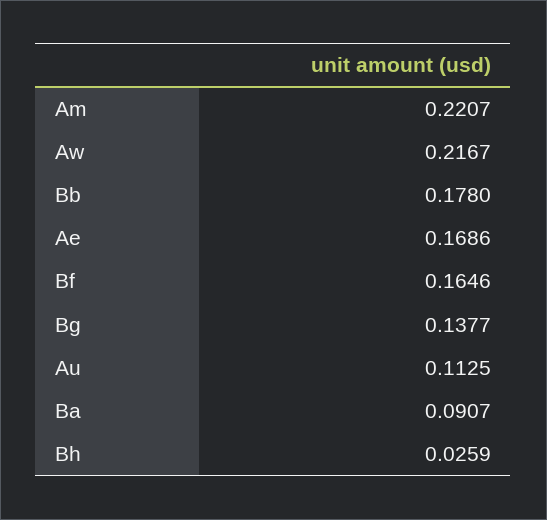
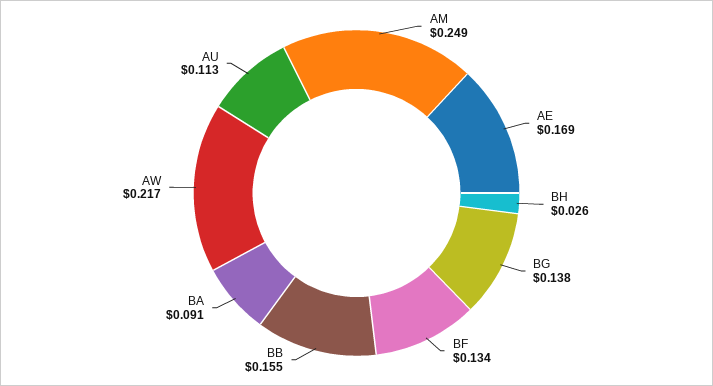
  {
-   "Am": 0.2207,
+   "Am": 0.249,
    "Aw": 0.2167,
-   "Bb": 0.178,
+   "Bb": 0.155,
    "Ae": 0.1686,
-   "Bf": 0.1646,
+   "Bf": 0.134,
    "Bg": 0.1377,
    "Au": 0.1125,
    "Ba": 0.0907,
    "Bh": 0.0259
  }

